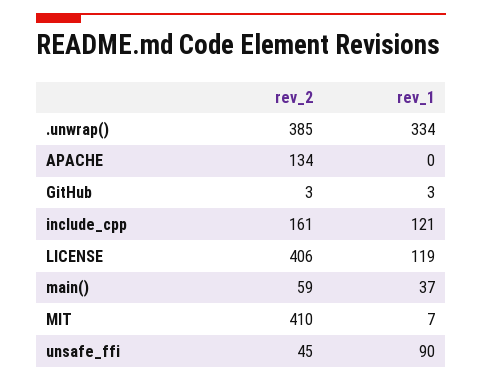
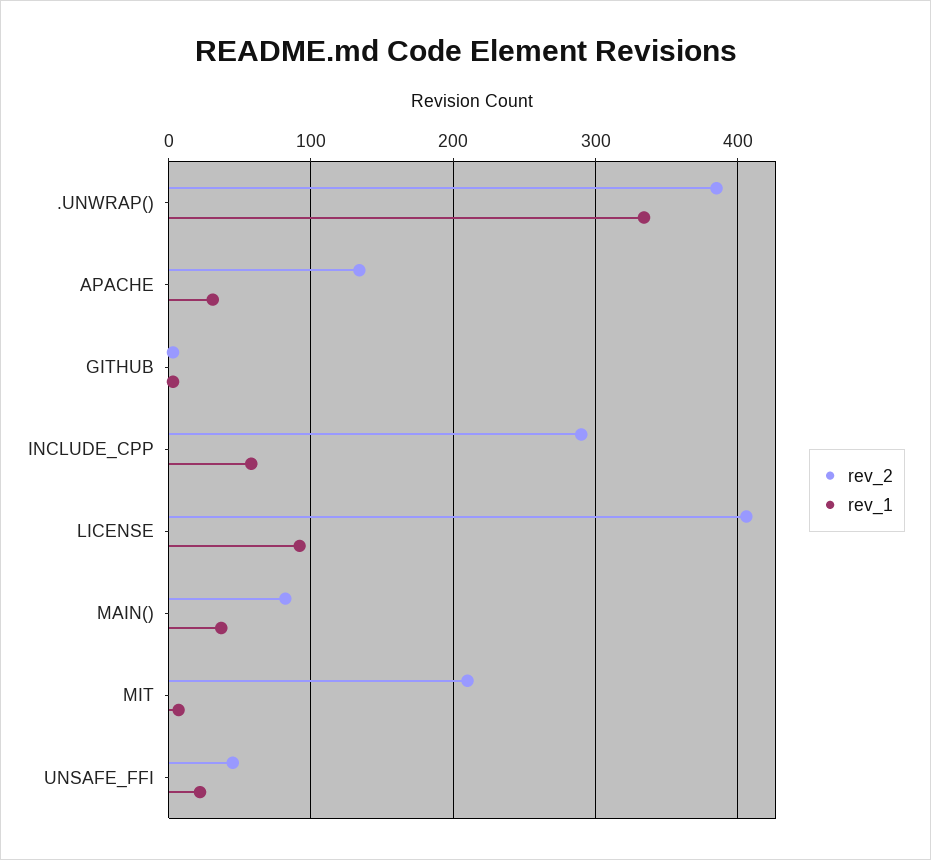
  {
    "rev_2": {
      ".unwrap()": 385,
      "APACHE": 134,
      "GitHub": 3,
-     "include_cpp": 161,
+     "include_cpp": 290,
      "LICENSE": 406,
-     "main()": 59,
+     "main()": 80,
-     "MIT": 410,
+     "MIT": 210,
      "unsafe_ffi": 45
    },
    "rev_1": {
      ".unwrap()": 334,
-     "APACHE": 0,
+     "APACHE": 30,
      "GitHub": 3,
-     "include_cpp": 121,
+     "include_cpp": 60,
-     "LICENSE": 119,
+     "LICENSE": 90,
      "main()": 37,
      "MIT": 7,
-     "unsafe_ffi": 90
+     "unsafe_ffi": 20
    }
  }

